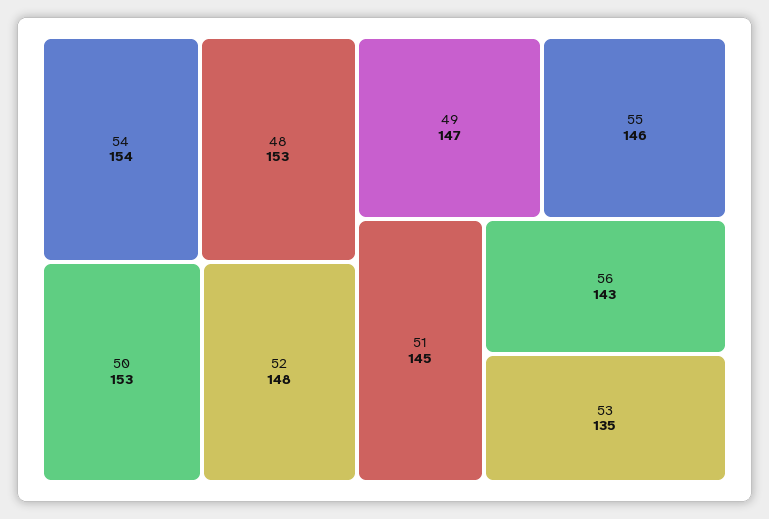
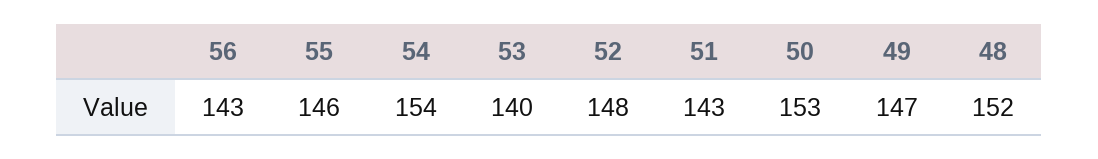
  {
    "54": 154,
-   "48": 153,
+   "48": 152,
    "50": 153,
    "52": 148,
    "49": 147,
    "55": 146,
-   "51": 145,
+   "51": 143,
    "56": 143,
-   "53": 135
+   "53": 140
  }

